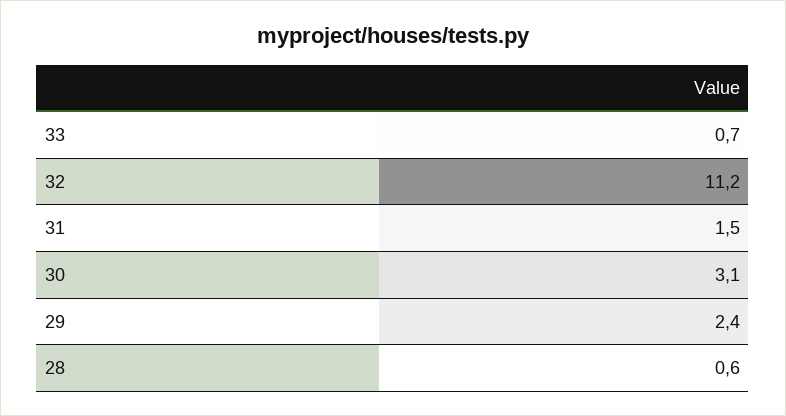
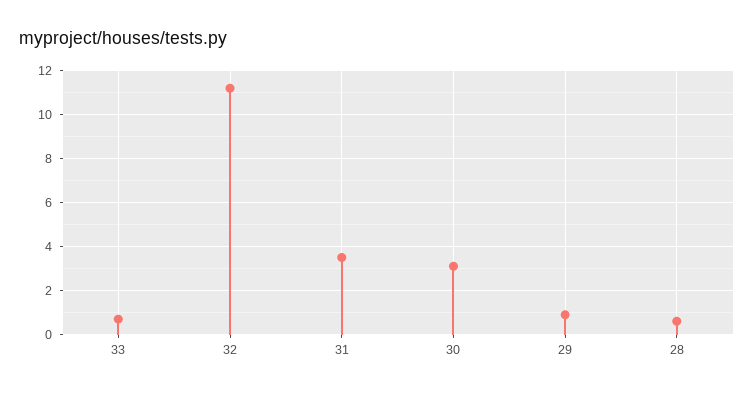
  {
    "33": 0.7,
    "32": 11.2,
-   "31": 1.5,
+   "31": 3.5,
    "30": 3.1,
-   "29": 2.4,
+   "29": 1,
    "28": 0.6
  }

